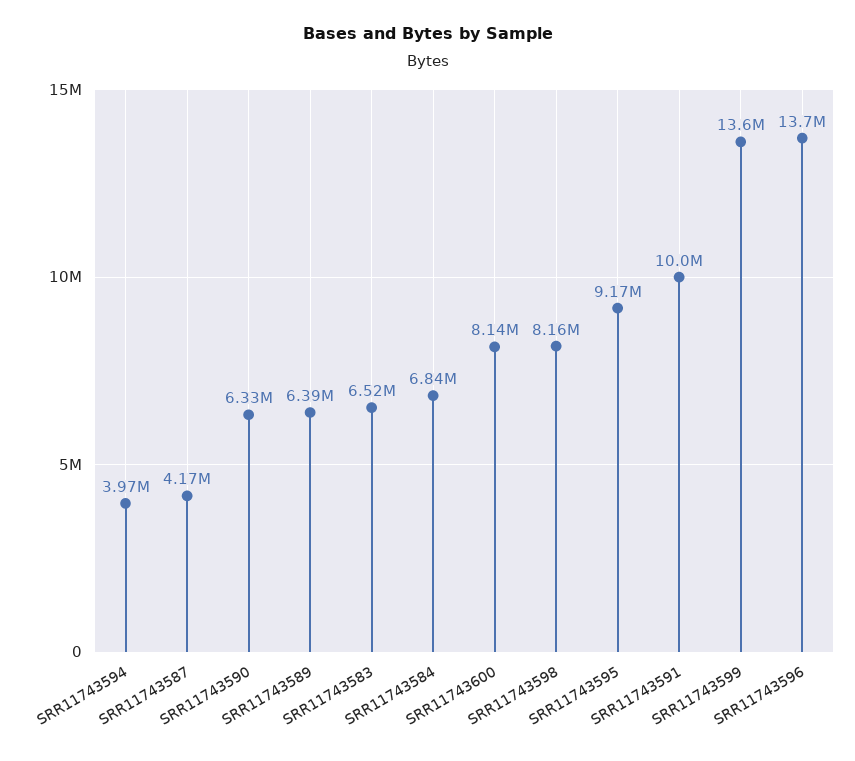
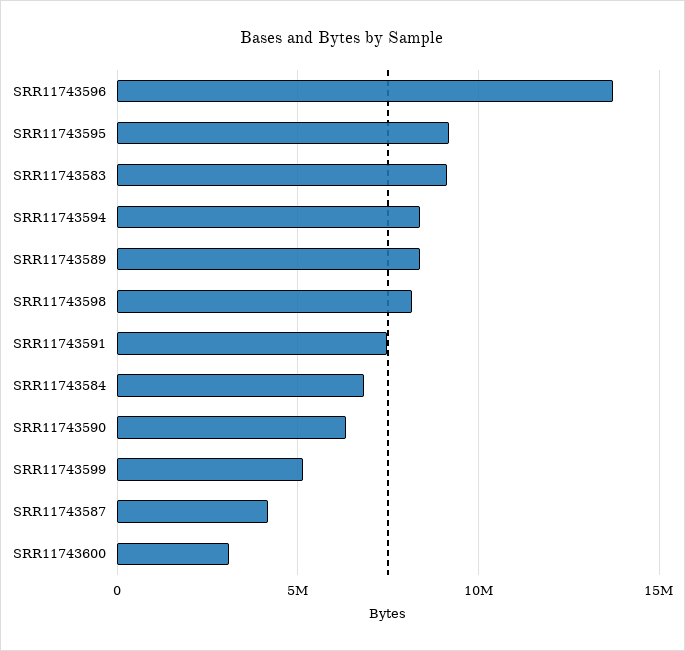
  {
-   "SRR11743594": 3970000,
+   "SRR11743594": 8500000,
    "SRR11743587": 4170000,
    "SRR11743590": 6330000,
-   "SRR11743589": 6390000,
+   "SRR11743589": 8500000,
-   "SRR11743583": 6520000,
+   "SRR11743583": 9000000,
    "SRR11743584": 6840000,
-   "SRR11743600": 8140000,
+   "SRR11743600": 3000000,
    "SRR11743598": 8160000,
    "SRR11743595": 9170000,
-   "SRR11743591": 10000000,
+   "SRR11743591": 7500000,
-   "SRR11743599": 13600000,
+   "SRR11743599": 5000000,
    "SRR11743596": 13700000
  }

